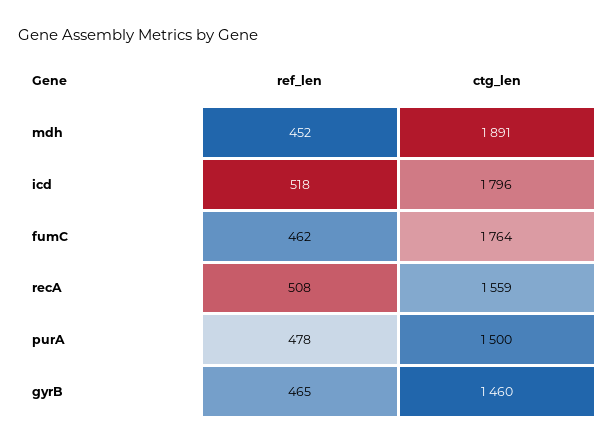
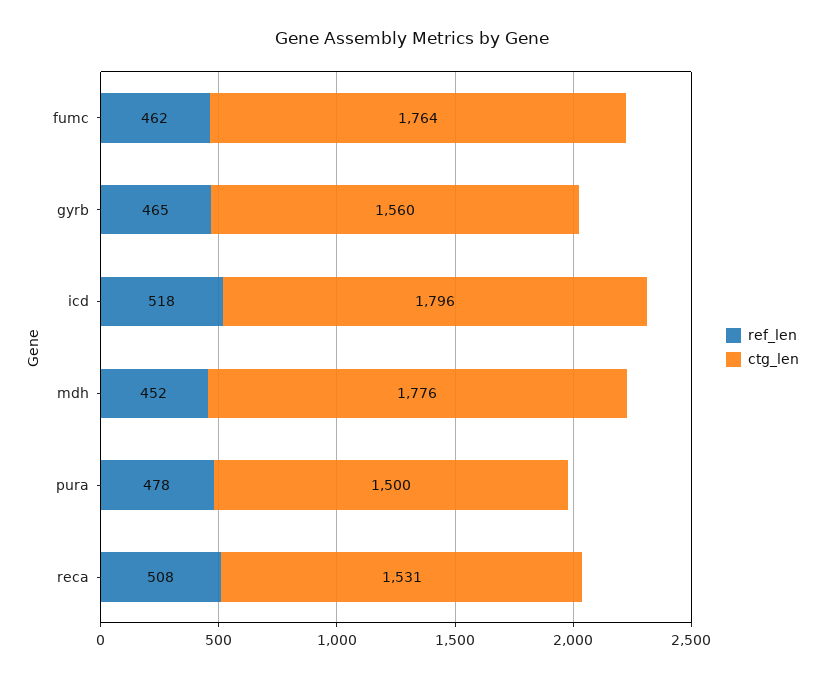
  {
    "ref_len": {
      "mdh": 452,
      "icd": 518,
      "fumC": 462,
      "recA": 508,
      "purA": 478,
      "gyrB": 465
    },
    "ctg_len": {
-     "mdh": 1891,
+     "mdh": 1776,
      "icd": 1796,
      "fumC": 1764,
-     "recA": 1559,
+     "recA": 1531,
      "purA": 1500,
-     "gyrB": 1460
+     "gyrB": 1560
    }
  }

